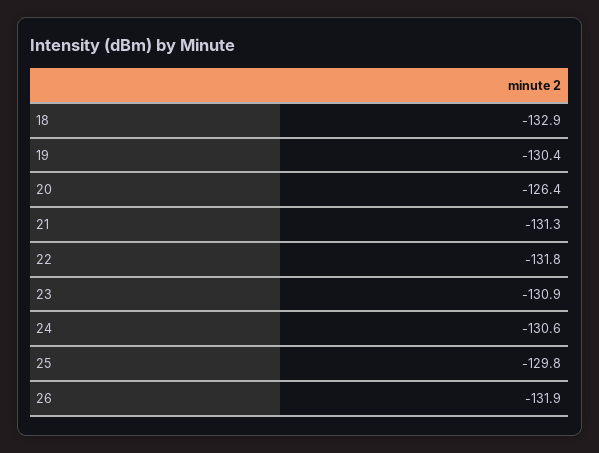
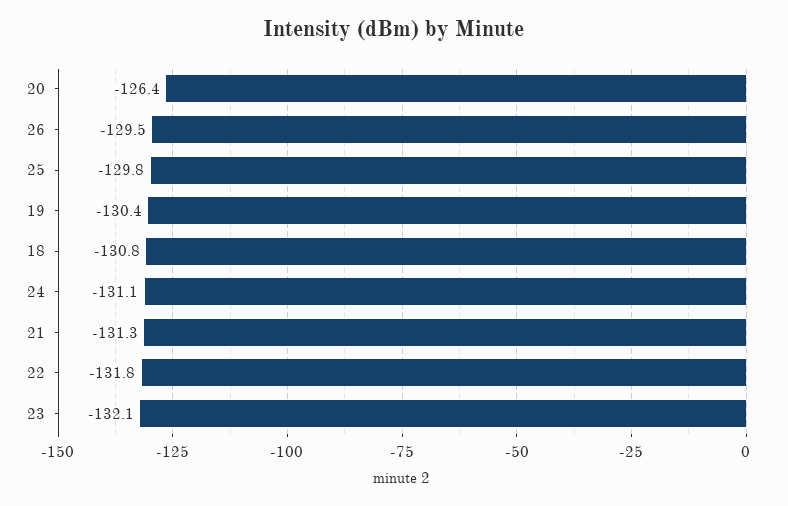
  {
-   "18": -132.9,
+   "18": -130.8,
    "19": -130.4,
    "20": -126.4,
    "21": -131.3,
    "22": -131.8,
-   "23": -130.9,
+   "23": -132.1,
-   "24": -130.6,
+   "24": -131.1,
    "25": -129.8,
-   "26": -131.9
+   "26": -129.5
  }

